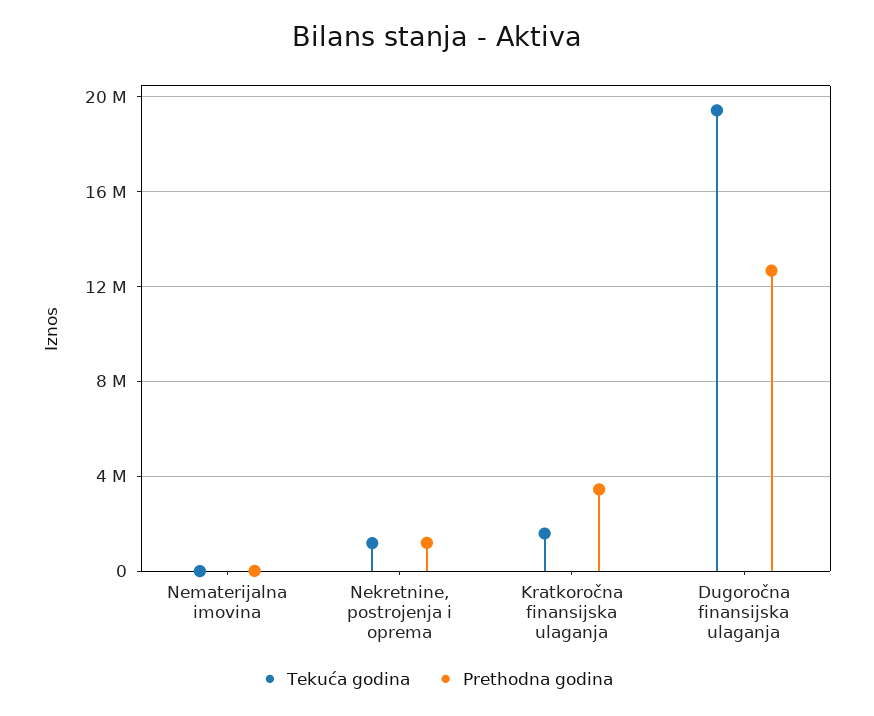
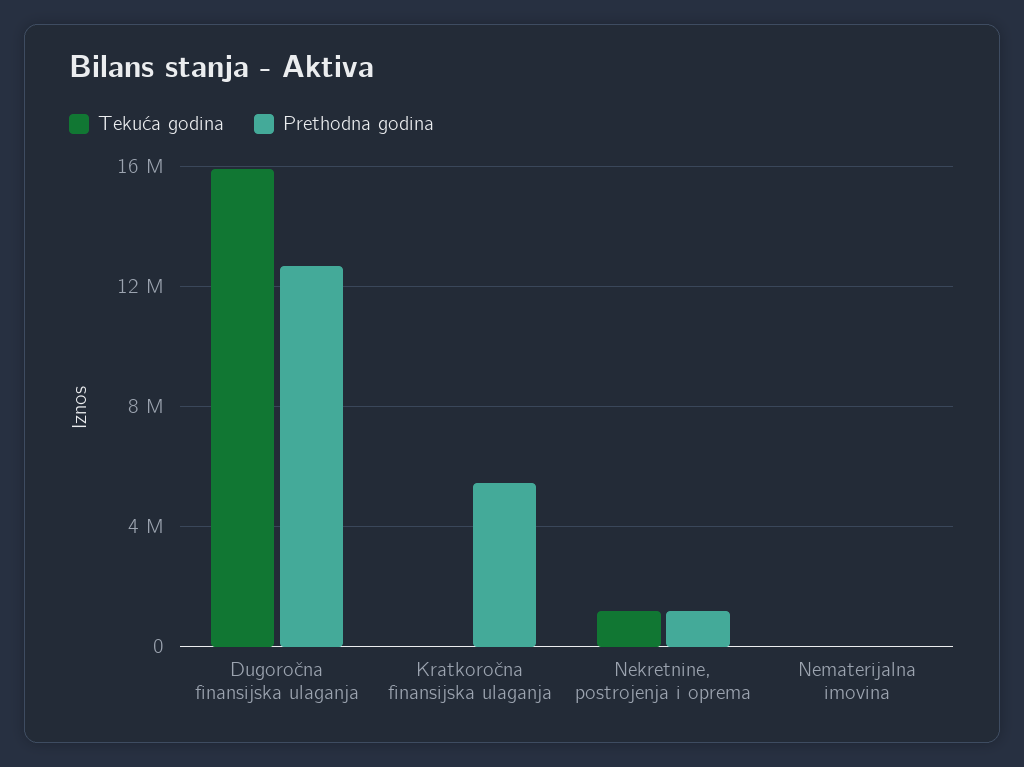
  {
    "Tekuća godina": {
      "Nematerijalna imovina": 0,
      "Nekretnine, postrojenja i oprema": 1000000,
-     "Kratkoročna finansijska ulaganja": 1500000,
+     "Kratkoročna finansijska ulaganja": 0,
-     "Dugoročna finansijska ulaganja": 19500000
+     "Dugoročna finansijska ulaganja": 16000000
    },
    "Prethodna godina": {
      "Nematerijalna imovina": 0,
      "Nekretnine, postrojenja i oprema": 1000000,
-     "Kratkoročna finansijska ulaganja": 3500000,
+     "Kratkoročna finansijska ulaganja": 5500000,
      "Dugoročna finansijska ulaganja": 12500000
    }
  }

